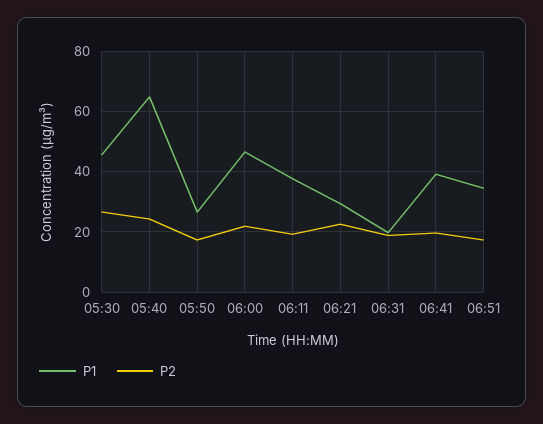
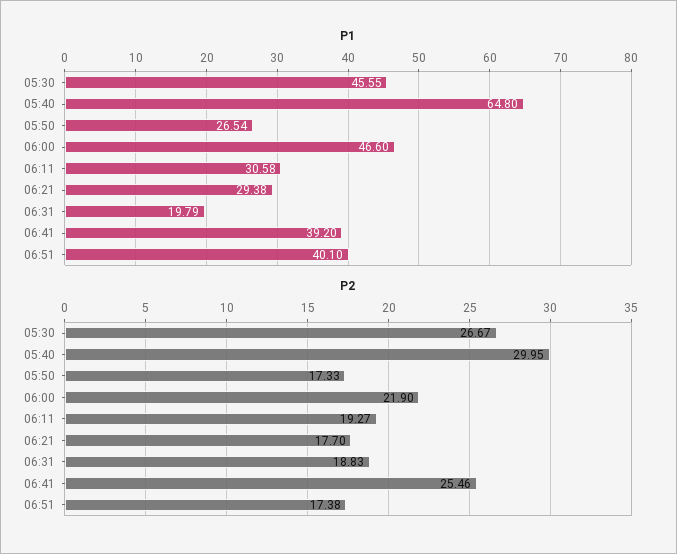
  {
    "P1": {
      "05:30": 45.55,
      "05:40": 64.8,
      "05:50": 26.54,
      "06:00": 46.6,
-     "06:11": 38,
+     "06:11": 30.58,
      "06:21": 29.38,
      "06:31": 19.79,
      "06:41": 39.2,
-     "06:51": 34
+     "06:51": 40.1
    },
    "P2": {
      "05:30": 26.67,
-     "05:40": 24,
+     "05:40": 29.95,
      "05:50": 17.33,
      "06:00": 21.9,
      "06:11": 19.27,
-     "06:21": 22,
+     "06:21": 17.7,
      "06:31": 18.83,
-     "06:41": 20,
+     "06:41": 25.46,
      "06:51": 17.38
    }
  }

